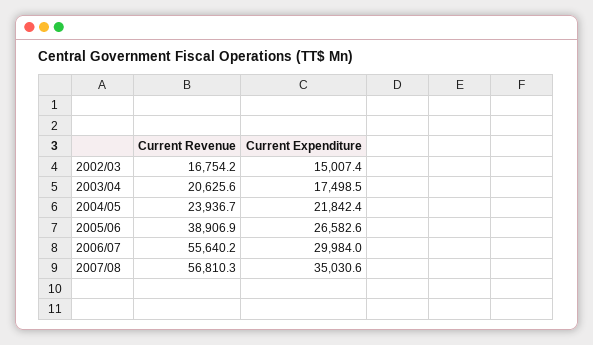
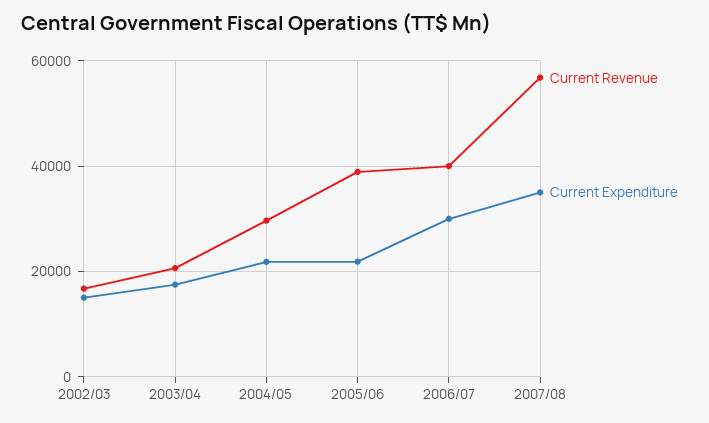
  {
    "Current Revenue": {
      "2002/03": 16754.2,
      "2003/04": 20625.6,
-     "2004/05": 23936.7,
+     "2004/05": 30000,
      "2005/06": 38906.9,
-     "2006/07": 55640.2,
+     "2006/07": 40000,
      "2007/08": 56810.3
    },
    "Current Expenditure": {
      "2002/03": 15007.4,
      "2003/04": 17498.5,
      "2004/05": 21842.4,
-     "2005/06": 26582.6,
+     "2005/06": 22000,
      "2006/07": 29984,
      "2007/08": 35030.6
    }
  }

